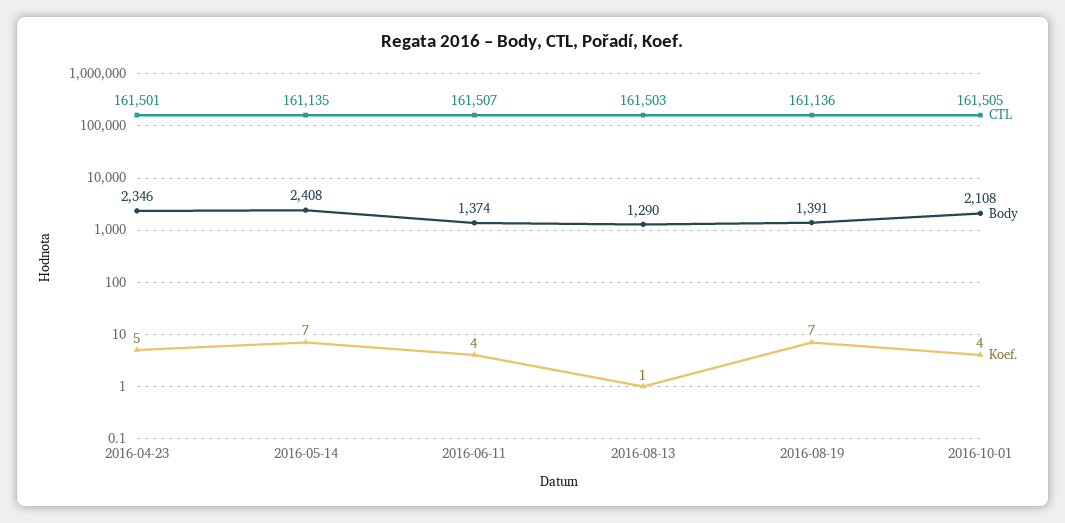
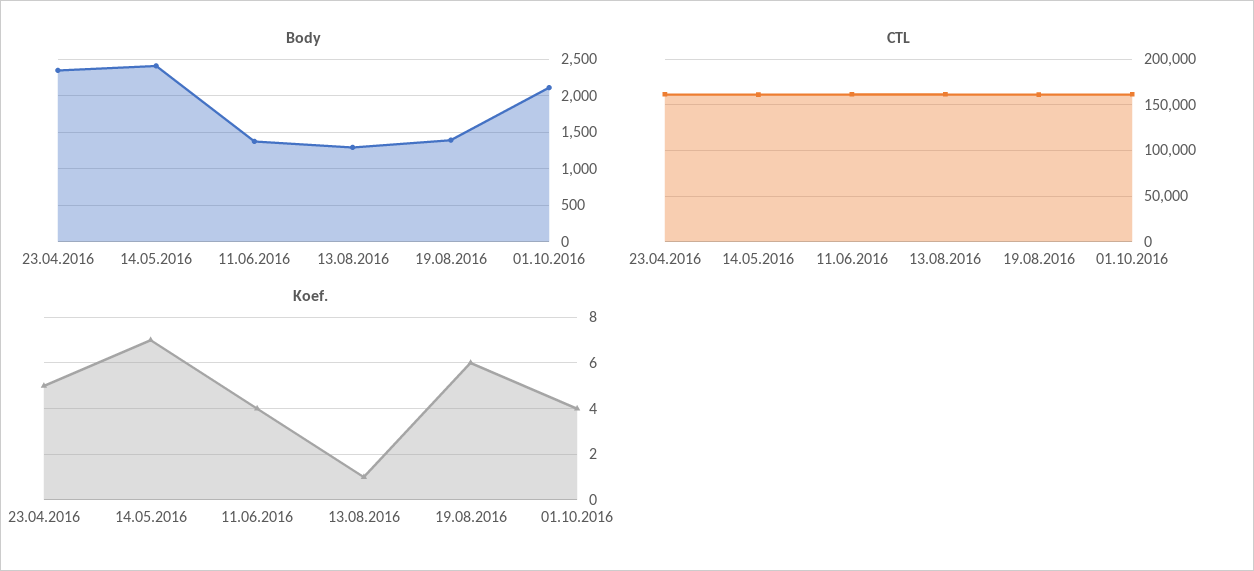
  {
    "CTL": {
      "2016-04-23": 161501,
      "2016-05-14": 161135,
      "2016-06-11": 161507,
      "2016-08-13": 161503,
      "2016-08-19": 161136,
      "2016-10-01": 161505
    },
    "Body": {
      "2016-04-23": 2346,
      "2016-05-14": 2408,
      "2016-06-11": 1374,
      "2016-08-13": 1290,
      "2016-08-19": 1391,
      "2016-10-01": 2108
    },
    "Koef.": {
      "2016-04-23": 5,
      "2016-05-14": 7,
      "2016-06-11": 4,
      "2016-08-13": 1,
-     "2016-08-19": 7,
+     "2016-08-19": 6,
      "2016-10-01": 4
    }
  }

